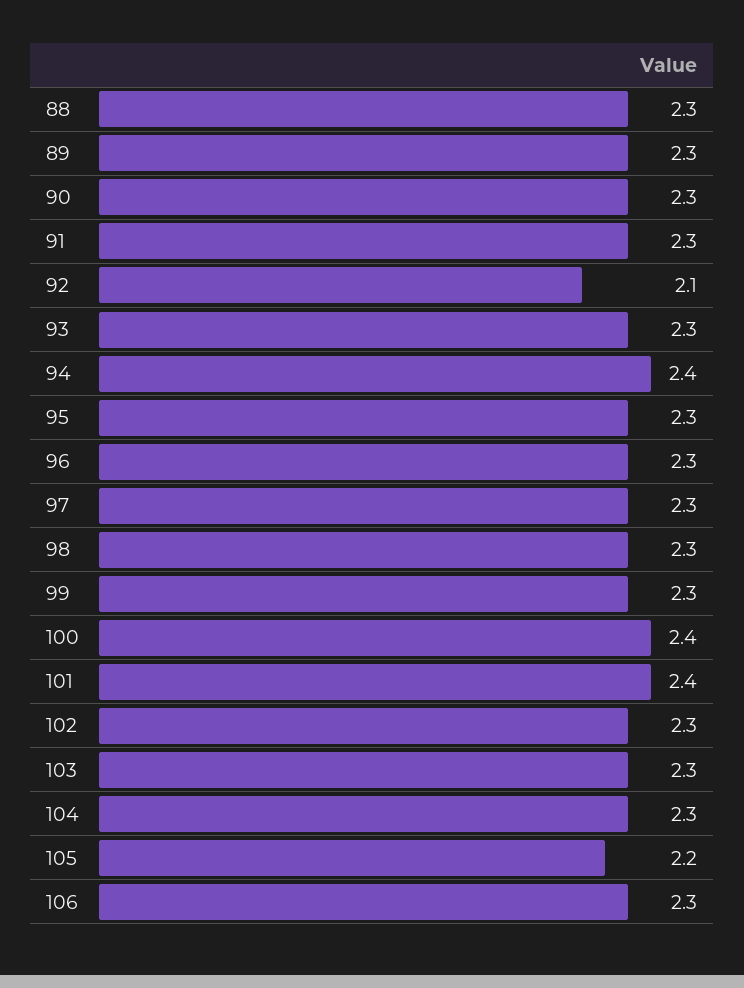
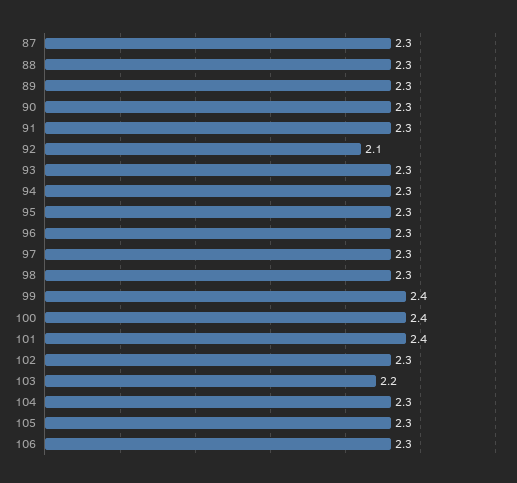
  {
    "88": 2.3,
    "89": 2.3,
    "90": 2.3,
    "91": 2.3,
    "92": 2.1,
    "93": 2.3,
-   "94": 2.4,
+   "94": 2.3,
    "95": 2.3,
    "96": 2.3,
    "97": 2.3,
    "98": 2.3,
-   "99": 2.3,
+   "99": 2.4,
    "100": 2.4,
    "101": 2.4,
    "102": 2.3,
-   "103": 2.3,
+   "103": 2.2,
    "104": 2.3,
-   "105": 2.2,
+   "105": 2.3,
-   "106": 2.3
+   "106": 2.3,
+   "87": 2.3
  }

